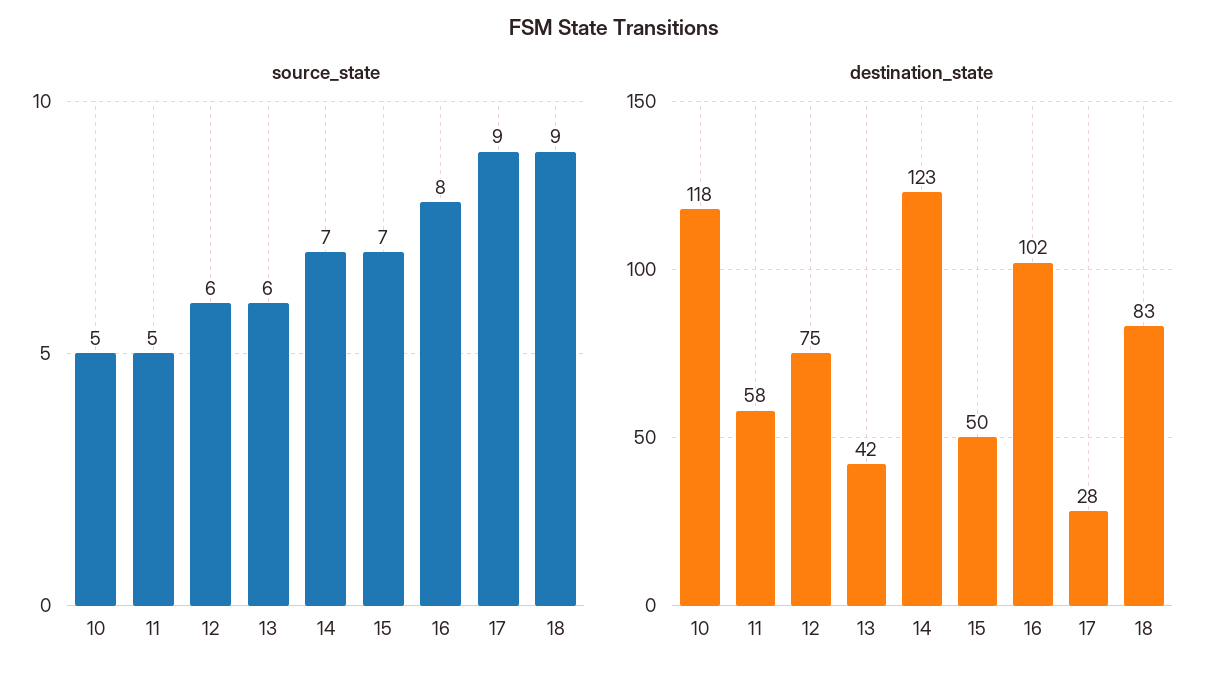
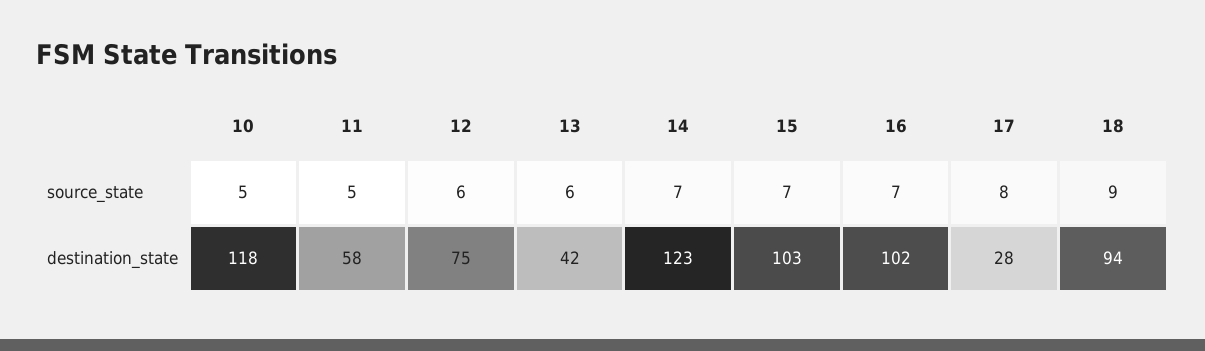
  {
    "source_state": {
      "10": 5,
      "11": 5,
      "12": 6,
      "13": 6,
      "14": 7,
      "15": 7,
-     "16": 8,
+     "16": 7,
-     "17": 9,
+     "17": 8,
      "18": 9
    },
    "destination_state": {
      "10": 118,
      "11": 58,
      "12": 75,
      "13": 42,
      "14": 123,
-     "15": 50,
+     "15": 103,
      "16": 102,
      "17": 28,
-     "18": 83
+     "18": 94
    }
  }

